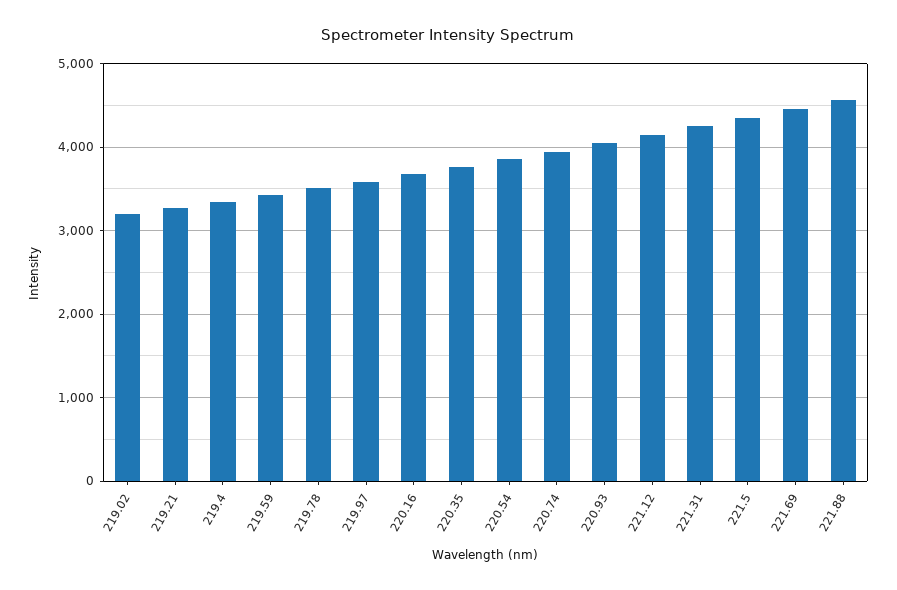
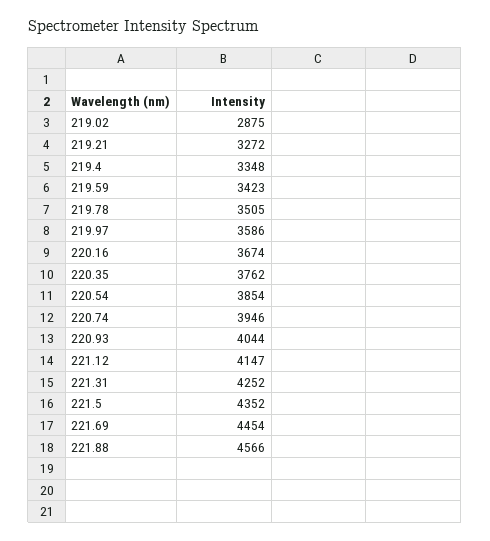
  {
-   "219.02": 3200,
+   "219.02": 2875,
    "219.21": 3272,
    "219.4": 3348,
    "219.59": 3423,
    "219.78": 3505,
    "219.97": 3586,
    "220.16": 3674,
    "220.35": 3762,
    "220.54": 3854,
    "220.74": 3946,
    "220.93": 4044,
    "221.12": 4147,
    "221.31": 4252,
    "221.5": 4352,
    "221.69": 4454,
    "221.88": 4566
  }

